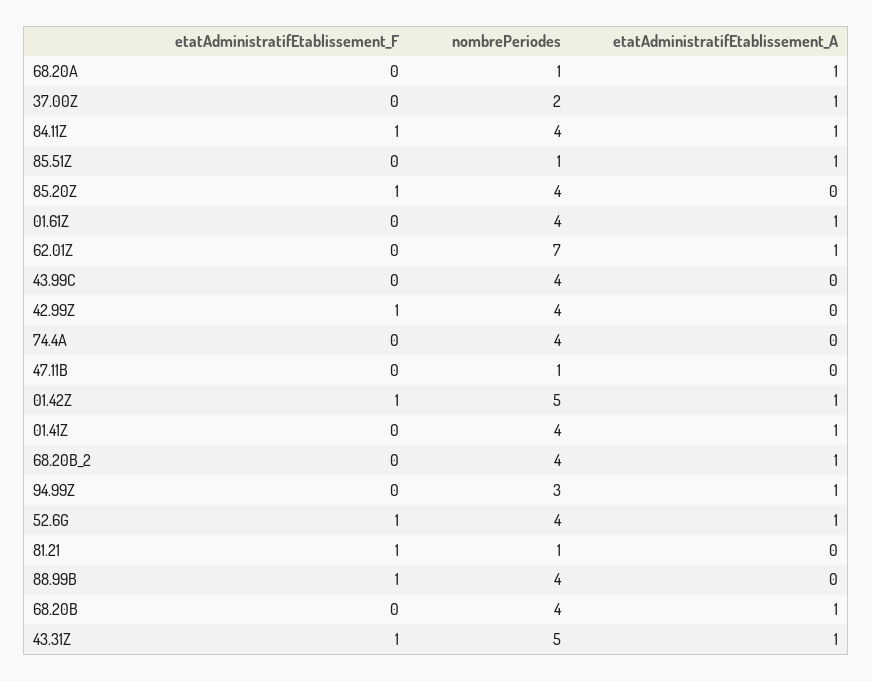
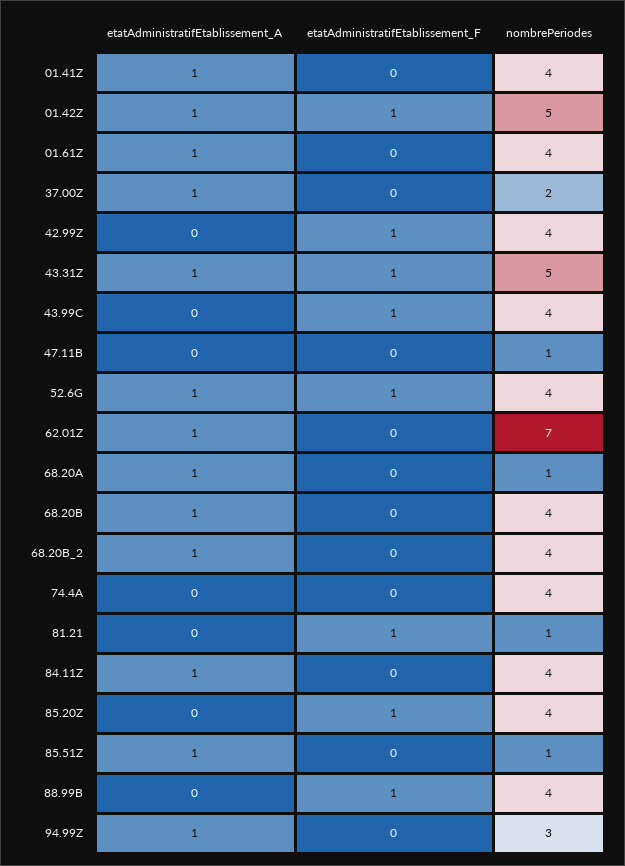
  {
    "etatAdministratifEtablissement_F": {
      "68.20A": 0,
      "37.00Z": 0,
-     "84.11Z": 1,
+     "84.11Z": 0,
      "85.51Z": 0,
      "85.20Z": 1,
      "01.61Z": 0,
      "62.01Z": 0,
-     "43.99C": 0,
+     "43.99C": 1,
      "42.99Z": 1,
      "74.4A": 0,
      "47.11B": 0,
      "01.42Z": 1,
      "01.41Z": 0,
      "68.20B_2": 0,
      "94.99Z": 0,
      "52.6G": 1,
      "81.21": 1,
      "88.99B": 1,
      "68.20B": 0,
      "43.31Z": 1
    },
    "nombrePeriodes": {
      "68.20A": 1,
      "37.00Z": 2,
      "84.11Z": 4,
      "85.51Z": 1,
      "85.20Z": 4,
      "01.61Z": 4,
      "62.01Z": 7,
      "43.99C": 4,
      "42.99Z": 4,
      "74.4A": 4,
      "47.11B": 1,
      "01.42Z": 5,
      "01.41Z": 4,
      "68.20B_2": 4,
      "94.99Z": 3,
      "52.6G": 4,
      "81.21": 1,
      "88.99B": 4,
      "68.20B": 4,
      "43.31Z": 5
    },
    "etatAdministratifEtablissement_A": {
      "68.20A": 1,
      "37.00Z": 1,
      "84.11Z": 1,
      "85.51Z": 1,
      "85.20Z": 0,
      "01.61Z": 1,
      "62.01Z": 1,
      "43.99C": 0,
      "42.99Z": 0,
      "74.4A": 0,
      "47.11B": 0,
      "01.42Z": 1,
      "01.41Z": 1,
      "68.20B_2": 1,
      "94.99Z": 1,
      "52.6G": 1,
      "81.21": 0,
      "88.99B": 0,
      "68.20B": 1,
      "43.31Z": 1
    }
  }

